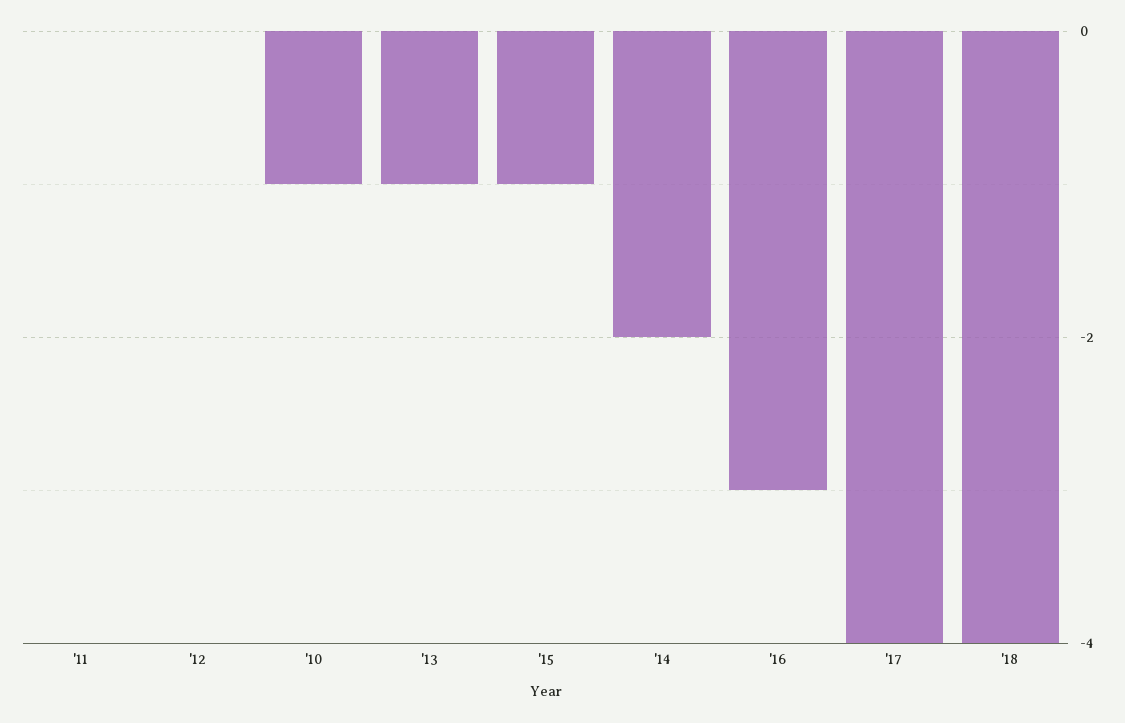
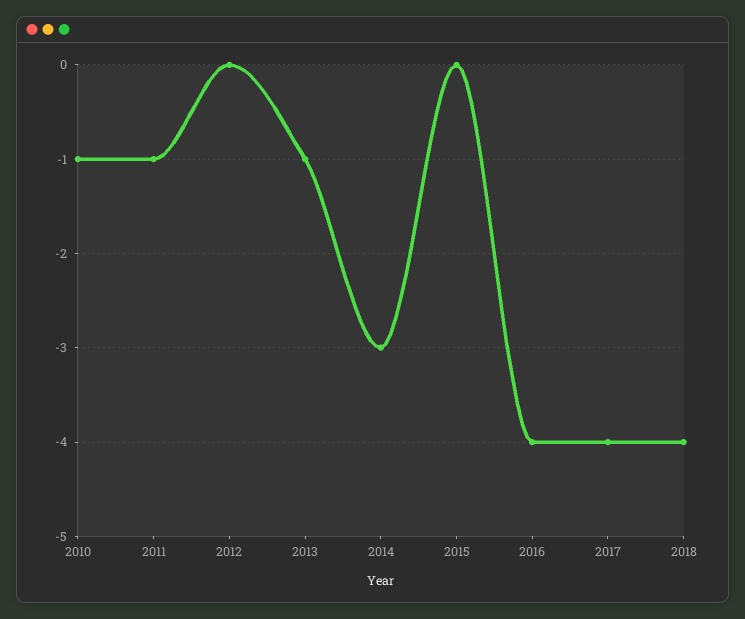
  {
-   "'11": 0,
+   "'11": -1,
    "'12": 0,
    "'10": -1,
    "'13": -1,
-   "'15": -1,
+   "'15": 0,
-   "'14": -2,
+   "'14": -3,
-   "'16": -3,
+   "'16": -4,
    "'17": -4,
    "'18": -4
  }

